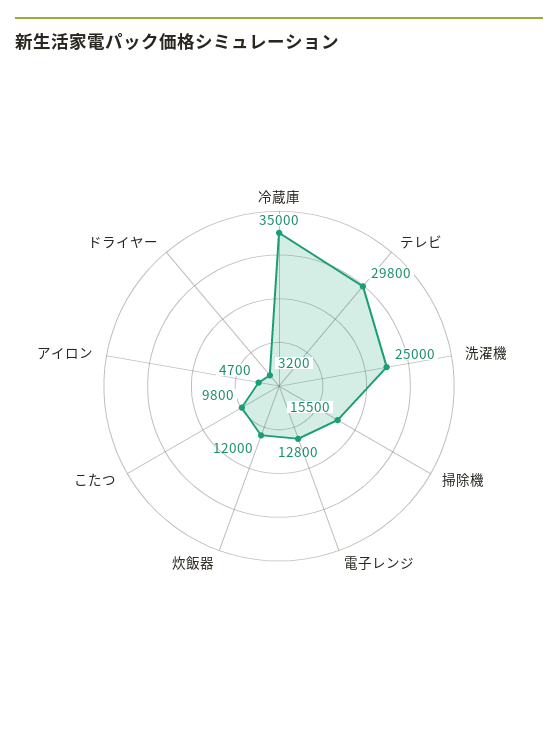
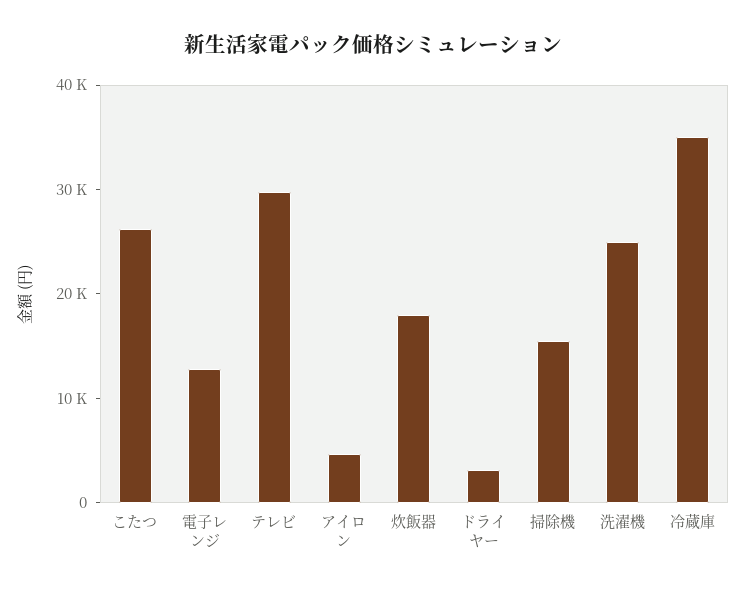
  {
    "冷蔵庫": 35000,
    "テレビ": 29800,
    "洗濯機": 25000,
    "掃除機": 15500,
    "電子レンジ": 12800,
-   "炊飯器": 12000,
+   "炊飯器": 18000,
-   "こたつ": 9800,
+   "こたつ": 26000,
    "アイロン": 4700,
    "ドライヤー": 3200
  }

